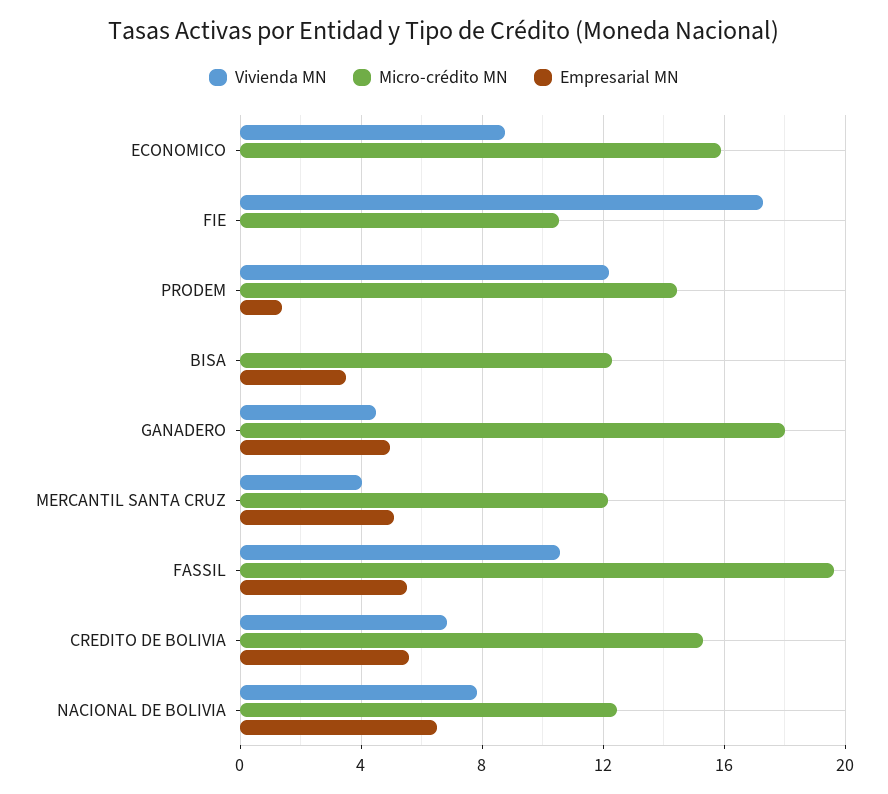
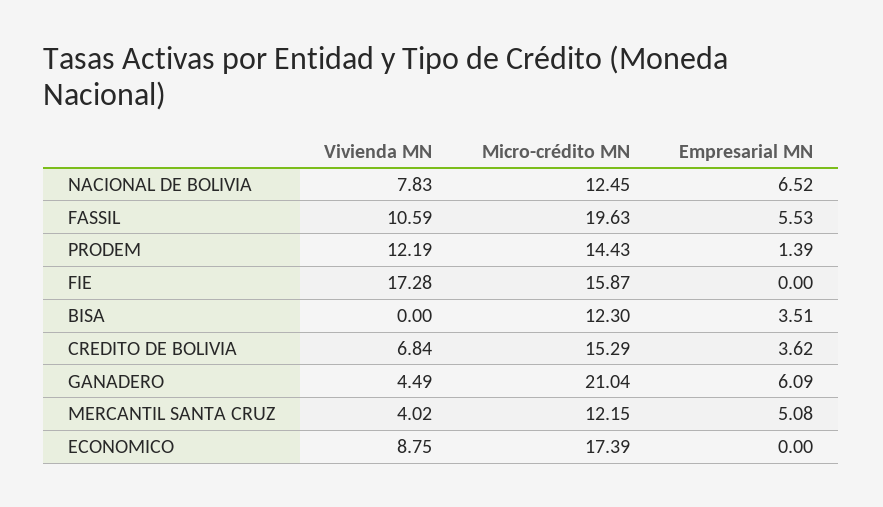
  {
    "Vivienda MN": {
      "ECONOMICO": 8.75,
      "FIE": 17.28,
      "PRODEM": 12.19,
      "BISA": 0,
      "GANADERO": 4.49,
      "MERCANTIL SANTA CRUZ": 4.02,
      "FASSIL": 10.59,
      "CREDITO DE BOLIVIA": 6.84,
      "NACIONAL DE BOLIVIA": 7.83
    },
    "Micro-crédito MN": {
-     "ECONOMICO": 16,
+     "ECONOMICO": 17.39,
-     "FIE": 10.5,
+     "FIE": 15.87,
      "PRODEM": 14.43,
      "BISA": 12.3,
-     "GANADERO": 18,
+     "GANADERO": 21.04,
      "MERCANTIL SANTA CRUZ": 12.15,
      "FASSIL": 19.63,
      "CREDITO DE BOLIVIA": 15.29,
      "NACIONAL DE BOLIVIA": 12.45
    },
    "Empresarial MN": {
      "ECONOMICO": 0,
      "FIE": 0,
      "PRODEM": 1.39,
      "BISA": 3.51,
-     "GANADERO": 5,
+     "GANADERO": 6.09,
      "MERCANTIL SANTA CRUZ": 5.08,
      "FASSIL": 5.53,
-     "CREDITO DE BOLIVIA": 5.5,
+     "CREDITO DE BOLIVIA": 3.62,
      "NACIONAL DE BOLIVIA": 6.52
    }
  }

